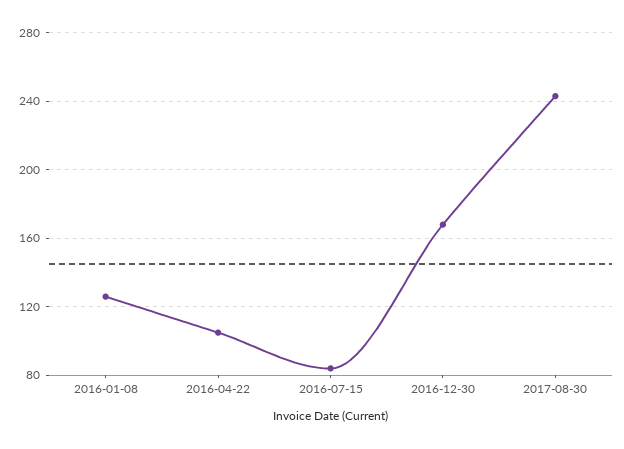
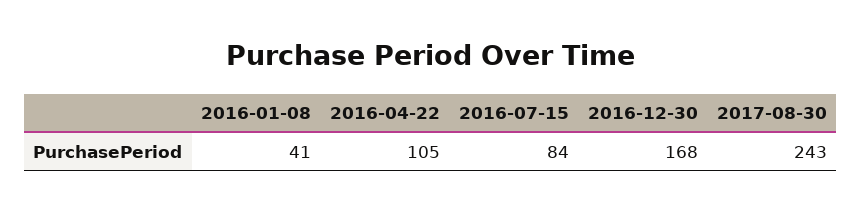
  {
-   "2016-01-08": 125,
+   "2016-01-08": 41,
    "2016-04-22": 105,
    "2016-07-15": 84,
    "2016-12-30": 168,
    "2017-08-30": 243
  }

